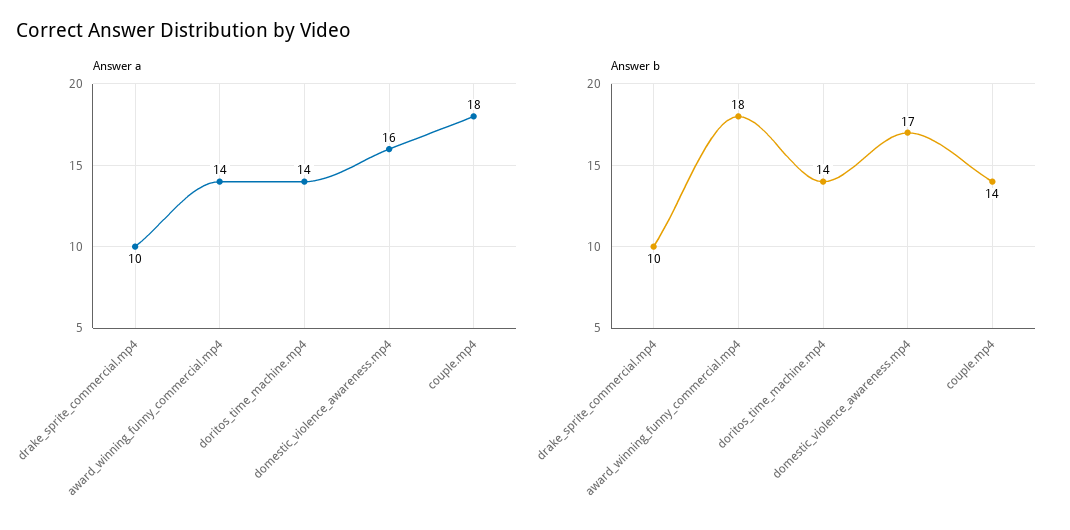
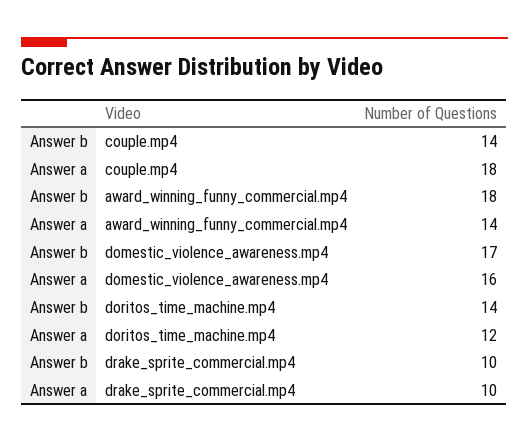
  {
    "Answer a": {
      "drake_sprite_commercial.mp4": 10,
      "award_winning_funny_commercial.mp4": 14,
-     "doritos_time_machine.mp4": 14,
+     "doritos_time_machine.mp4": 12,
      "domestic_violence_awareness.mp4": 16,
      "couple.mp4": 18
    },
    "Answer b": {
      "drake_sprite_commercial.mp4": 10,
      "award_winning_funny_commercial.mp4": 18,
      "doritos_time_machine.mp4": 14,
      "domestic_violence_awareness.mp4": 17,
      "couple.mp4": 14
    }
  }

